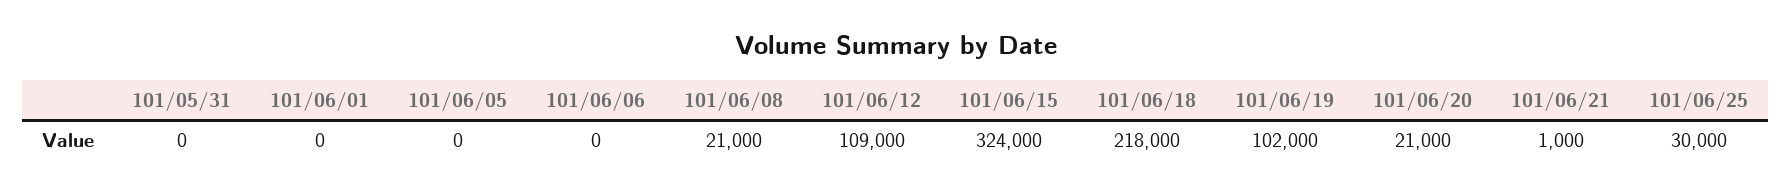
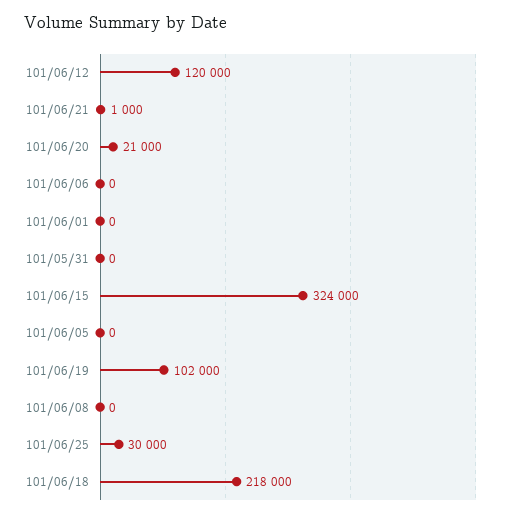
  {
    "101/05/31": 0,
    "101/06/01": 0,
    "101/06/05": 0,
    "101/06/06": 0,
-   "101/06/08": 21000,
+   "101/06/08": 0,
-   "101/06/12": 109000,
+   "101/06/12": 120000,
    "101/06/15": 324000,
    "101/06/18": 218000,
    "101/06/19": 102000,
    "101/06/20": 21000,
    "101/06/21": 1000,
    "101/06/25": 30000
  }

